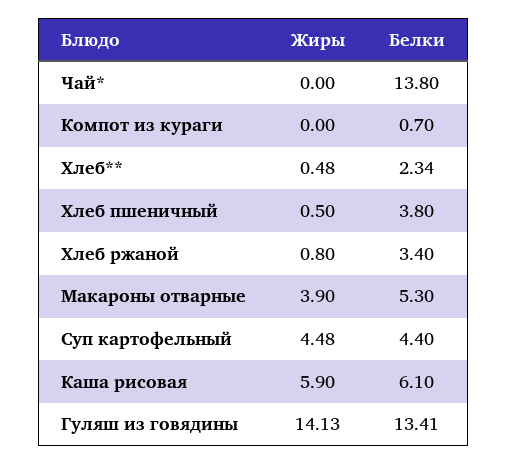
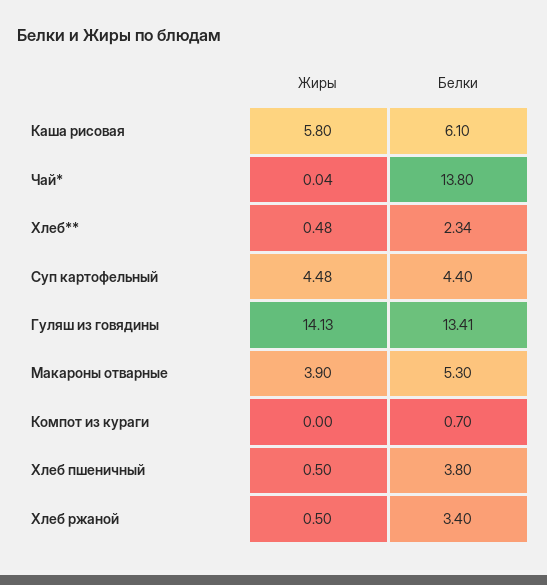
  {
    "Жиры": {
-     "Чай*": 0,
+     "Чай*": 0.04,
      "Компот из кураги": 0,
      "Хлеб**": 0.48,
      "Хлеб пшеничный": 0.5,
-     "Хлеб ржаной": 0.8,
+     "Хлеб ржаной": 0.5,
      "Макароны отварные": 3.9,
      "Суп картофельный": 4.48,
-     "Каша рисовая": 5.9,
+     "Каша рисовая": 5.8,
      "Гуляш из говядины": 14.13
    },
    "Белки": {
      "Чай*": 13.8,
      "Компот из кураги": 0.7,
      "Хлеб**": 2.34,
      "Хлеб пшеничный": 3.8,
      "Хлеб ржаной": 3.4,
      "Макароны отварные": 5.3,
      "Суп картофельный": 4.4,
      "Каша рисовая": 6.1,
      "Гуляш из говядины": 13.41
    }
  }

